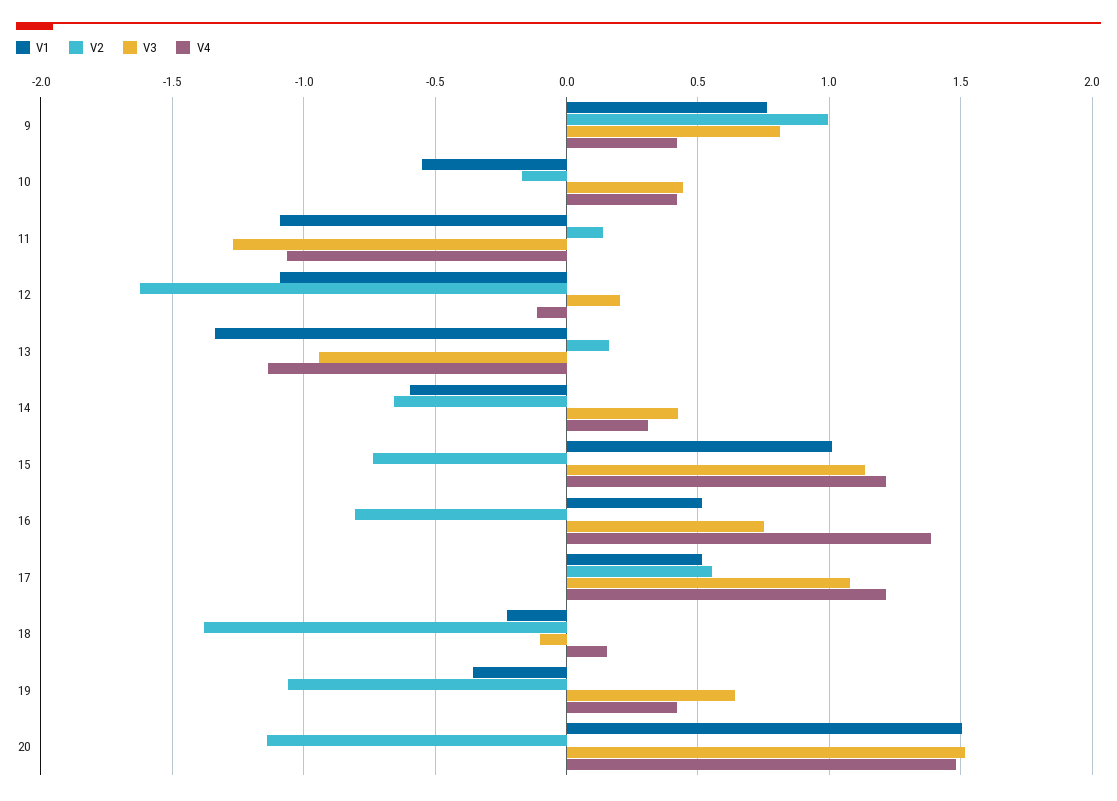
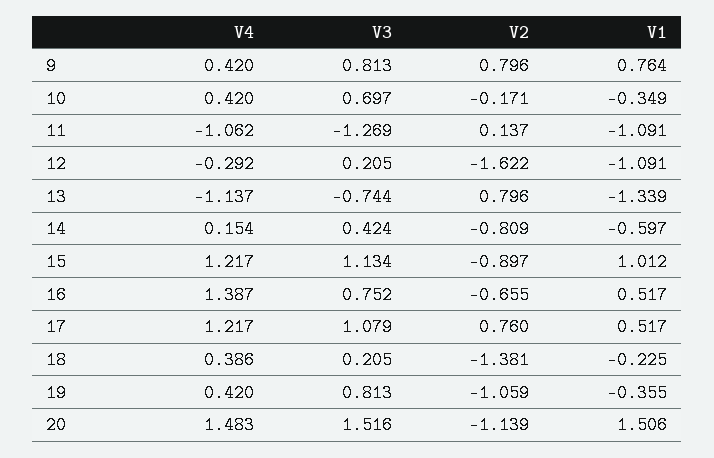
  {
    "V1": {
      "9": 0.764,
-     "10": -0.55,
+     "10": -0.349,
      "11": -1.091,
      "12": -1.091,
      "13": -1.339,
      "14": -0.597,
      "15": 1.012,
      "16": 0.517,
      "17": 0.517,
      "18": -0.225,
      "19": -0.355,
      "20": 1.506
    },
    "V2": {
-     "9": 1,
+     "9": 0.796,
      "10": -0.171,
      "11": 0.137,
      "12": -1.622,
-     "13": 0.15,
+     "13": 0.796,
-     "14": -0.65,
+     "14": -0.809,
-     "15": -0.75,
+     "15": -0.897,
-     "16": -0.8,
+     "16": -0.655,
-     "17": 0.55,
+     "17": 0.76,
      "18": -1.381,
      "19": -1.059,
      "20": -1.139
    },
    "V3": {
      "9": 0.813,
-     "10": 0.45,
+     "10": 0.697,
      "11": -1.269,
      "12": 0.205,
-     "13": -0.95,
+     "13": -0.744,
      "14": 0.424,
      "15": 1.134,
      "16": 0.752,
      "17": 1.079,
-     "18": -0.1,
+     "18": 0.205,
-     "19": 0.65,
+     "19": 0.813,
      "20": 1.516
    },
    "V4": {
      "9": 0.42,
      "10": 0.42,
      "11": -1.062,
-     "12": -0.1,
+     "12": -0.292,
      "13": -1.137,
-     "14": 0.3,
+     "14": 0.154,
      "15": 1.217,
      "16": 1.387,
      "17": 1.217,
-     "18": 0.15,
+     "18": 0.386,
      "19": 0.42,
      "20": 1.483
    }
  }

